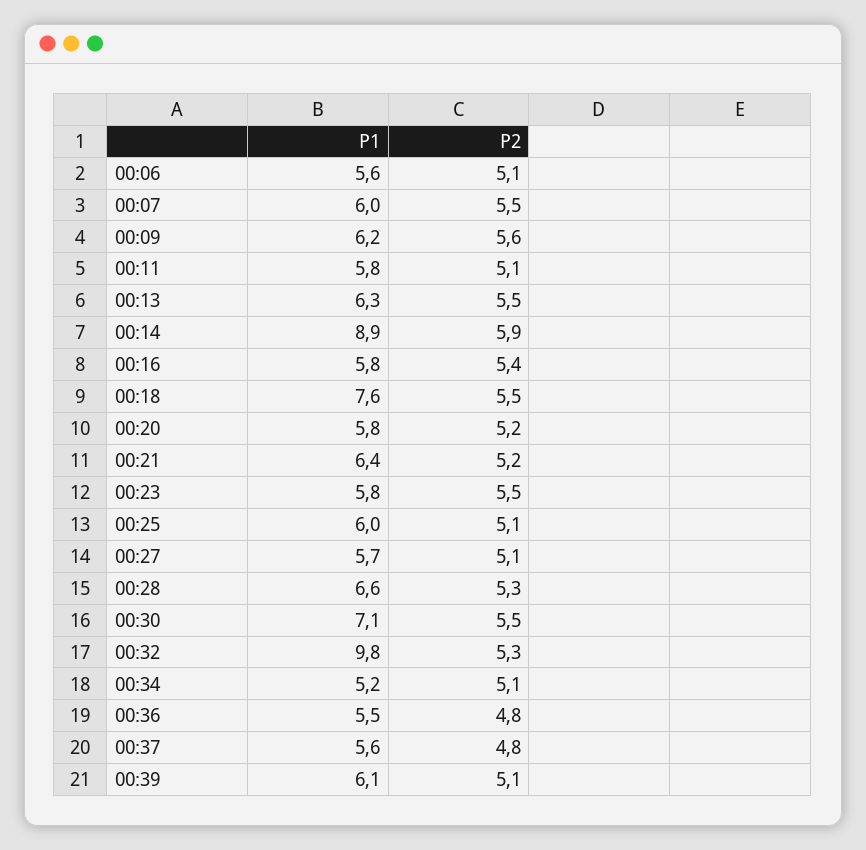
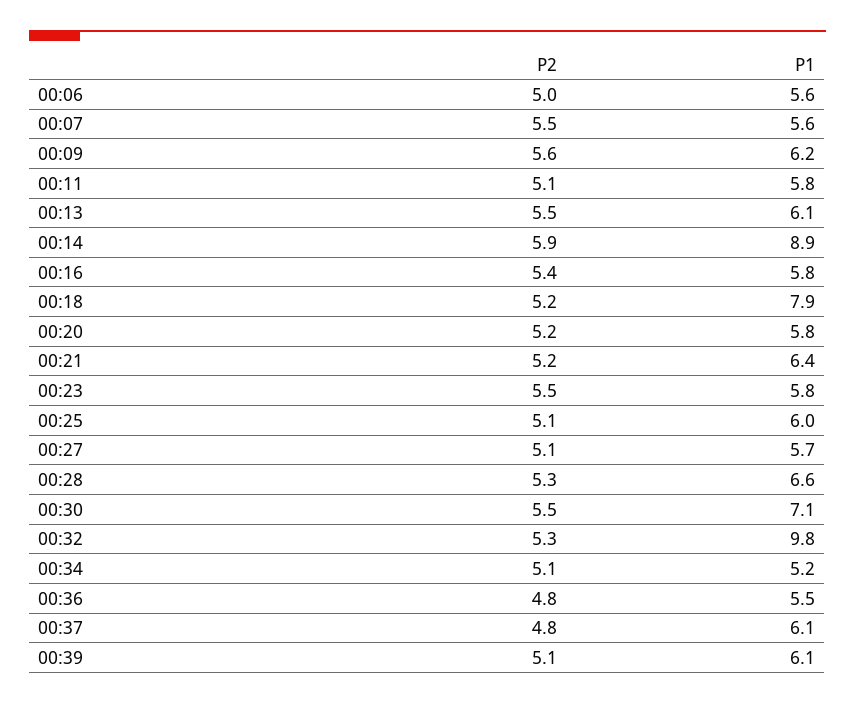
  {
    "P1": {
      "00:06": 5.6,
-     "00:07": 6,
+     "00:07": 5.6,
      "00:09": 6.2,
      "00:11": 5.8,
-     "00:13": 6.3,
+     "00:13": 6.1,
      "00:14": 8.9,
      "00:16": 5.8,
-     "00:18": 7.6,
+     "00:18": 7.9,
      "00:20": 5.8,
      "00:21": 6.4,
      "00:23": 5.8,
      "00:25": 6,
      "00:27": 5.7,
      "00:28": 6.6,
      "00:30": 7.1,
      "00:32": 9.8,
      "00:34": 5.2,
      "00:36": 5.5,
-     "00:37": 5.6,
+     "00:37": 6.1,
      "00:39": 6.1
    },
    "P2": {
-     "00:06": 5.1,
+     "00:06": 5,
      "00:07": 5.5,
      "00:09": 5.6,
      "00:11": 5.1,
      "00:13": 5.5,
      "00:14": 5.9,
      "00:16": 5.4,
-     "00:18": 5.5,
+     "00:18": 5.2,
      "00:20": 5.2,
      "00:21": 5.2,
      "00:23": 5.5,
      "00:25": 5.1,
      "00:27": 5.1,
      "00:28": 5.3,
      "00:30": 5.5,
      "00:32": 5.3,
      "00:34": 5.1,
      "00:36": 4.8,
      "00:37": 4.8,
      "00:39": 5.1
    }
  }

